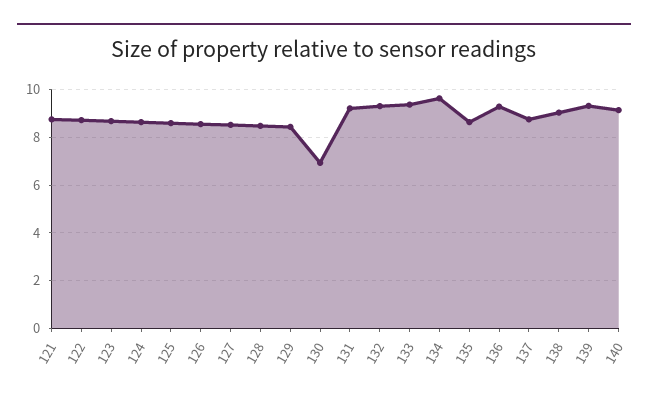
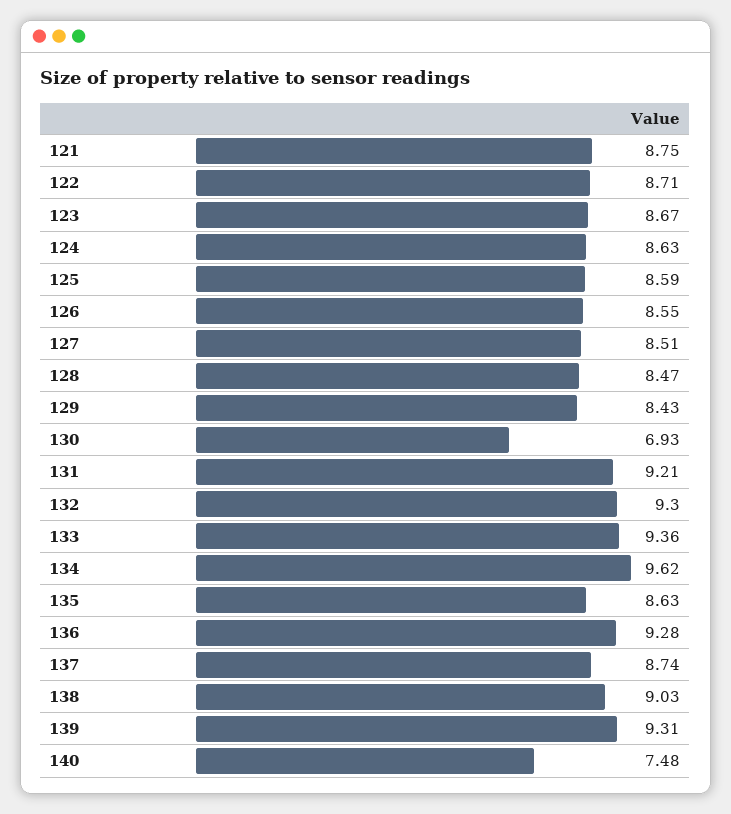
  {
    "121": 8.75,
    "122": 8.71,
    "123": 8.67,
    "124": 8.63,
    "125": 8.59,
    "126": 8.55,
    "127": 8.51,
    "128": 8.47,
    "129": 8.43,
    "130": 6.93,
    "131": 9.21,
    "132": 9.3,
    "133": 9.36,
    "134": 9.62,
    "135": 8.63,
    "136": 9.28,
    "137": 8.74,
    "138": 9.03,
    "139": 9.31,
-   "140": 9
+   "140": 7.48
  }

